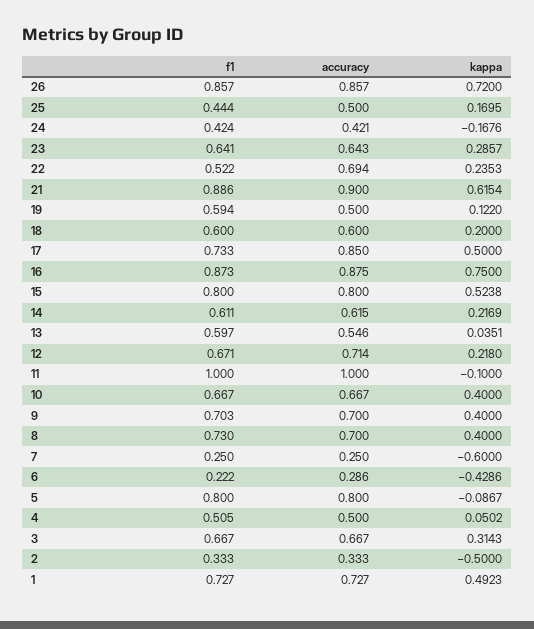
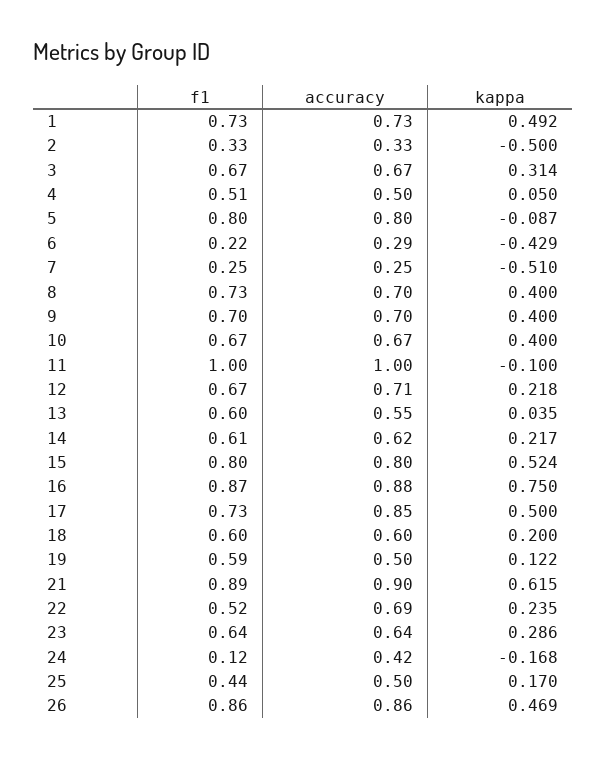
  {
    "f1": {
      "26": 0.857,
      "25": 0.444,
-     "24": 0.424,
+     "24": 0.12,
      "23": 0.641,
      "22": 0.522,
      "21": 0.886,
      "19": 0.594,
      "18": 0.6,
      "17": 0.733,
      "16": 0.873,
      "15": 0.8,
      "14": 0.611,
      "13": 0.597,
      "12": 0.671,
      "11": 1,
      "10": 0.667,
      "9": 0.703,
      "8": 0.73,
      "7": 0.25,
      "6": 0.222,
      "5": 0.8,
      "4": 0.505,
      "3": 0.667,
      "2": 0.333,
      "1": 0.727
    },
    "accuracy": {
      "26": 0.857,
      "25": 0.5,
      "24": 0.421,
      "23": 0.643,
      "22": 0.694,
      "21": 0.9,
      "19": 0.5,
      "18": 0.6,
      "17": 0.85,
      "16": 0.875,
      "15": 0.8,
      "14": 0.615,
      "13": 0.546,
      "12": 0.714,
      "11": 1,
      "10": 0.667,
      "9": 0.7,
      "8": 0.7,
      "7": 0.25,
      "6": 0.286,
      "5": 0.8,
      "4": 0.5,
      "3": 0.667,
      "2": 0.333,
      "1": 0.727
    },
    "kappa": {
-     "26": 0.72,
+     "26": 0.469,
      "25": 0.1695,
      "24": -0.1676,
      "23": 0.2857,
      "22": 0.2353,
      "21": 0.6154,
      "19": 0.122,
      "18": 0.2,
      "17": 0.5,
      "16": 0.75,
      "15": 0.5238,
      "14": 0.2169,
      "13": 0.0351,
      "12": 0.218,
      "11": -0.1,
      "10": 0.4,
      "9": 0.4,
      "8": 0.4,
-     "7": -0.6,
+     "7": -0.51,
      "6": -0.4286,
      "5": -0.0867,
      "4": 0.0502,
      "3": 0.3143,
      "2": -0.5,
      "1": 0.4923
    }
  }

